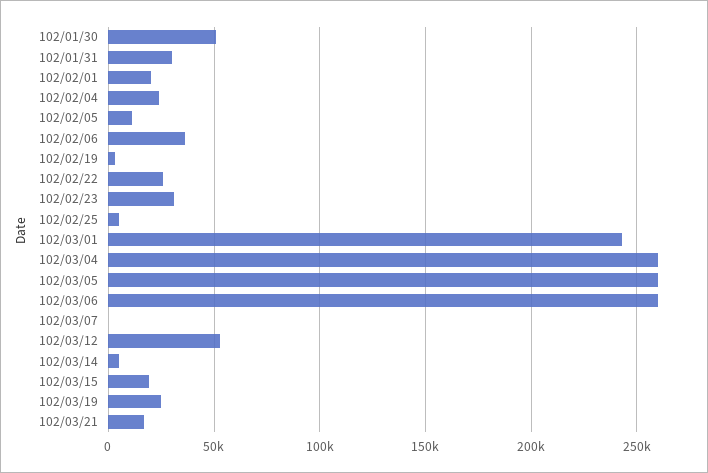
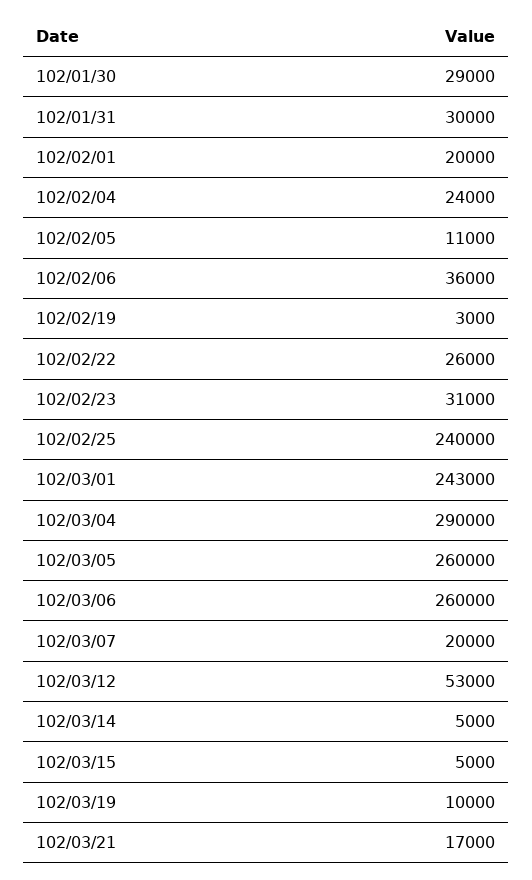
  {
-   "102/01/30": 50000,
+   "102/01/30": 29000,
    "102/01/31": 30000,
    "102/02/01": 20000,
    "102/02/04": 24000,
    "102/02/05": 11000,
    "102/02/06": 36000,
    "102/02/19": 3000,
    "102/02/22": 26000,
    "102/02/23": 31000,
-   "102/02/25": 5000,
+   "102/02/25": 240000,
    "102/03/01": 243000,
-   "102/03/04": 260000,
+   "102/03/04": 290000,
    "102/03/05": 260000,
    "102/03/06": 260000,
-   "102/03/07": 0,
+   "102/03/07": 20000,
    "102/03/12": 53000,
    "102/03/14": 5000,
-   "102/03/15": 20000,
+   "102/03/15": 5000,
-   "102/03/19": 25000,
+   "102/03/19": 10000,
    "102/03/21": 17000
  }

